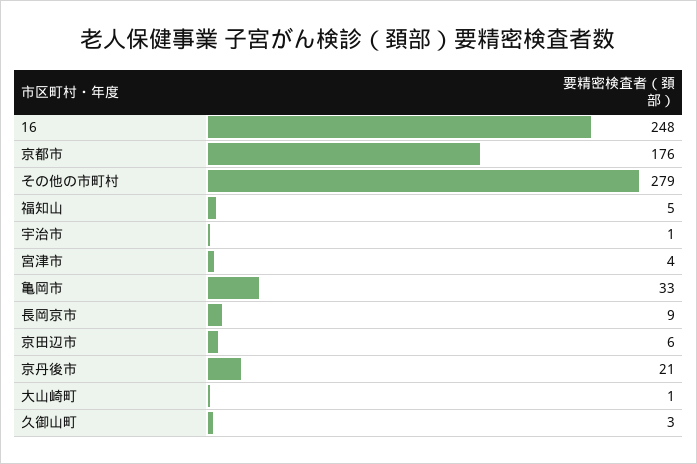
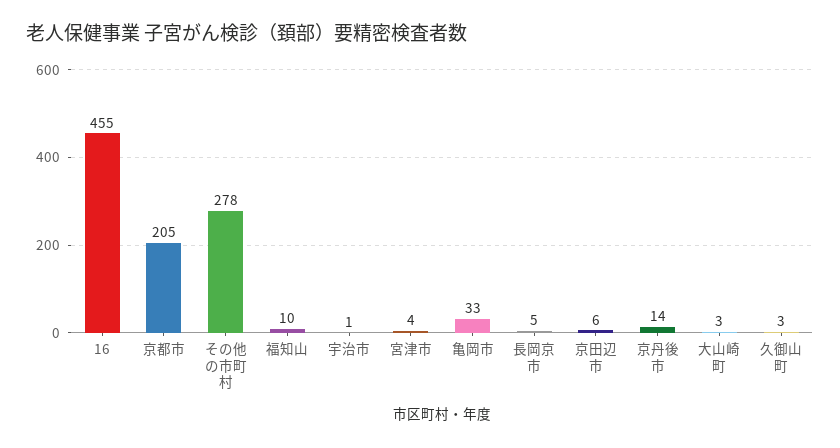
  {
-   "16": 248,
+   "16": 455,
-   "京都市": 176,
+   "京都市": 205,
-   "その他の市町村": 279,
+   "その他の市町村": 278,
-   "福知山": 5,
+   "福知山": 10,
    "宇治市": 1,
    "宮津市": 4,
    "亀岡市": 33,
-   "長岡京市": 9,
+   "長岡京市": 5,
    "京田辺市": 6,
-   "京丹後市": 21,
+   "京丹後市": 14,
-   "大山崎町": 1,
+   "大山崎町": 3,
    "久御山町": 3
  }

